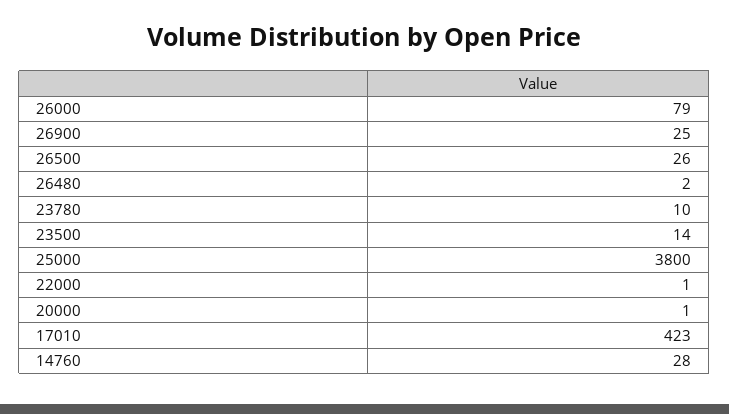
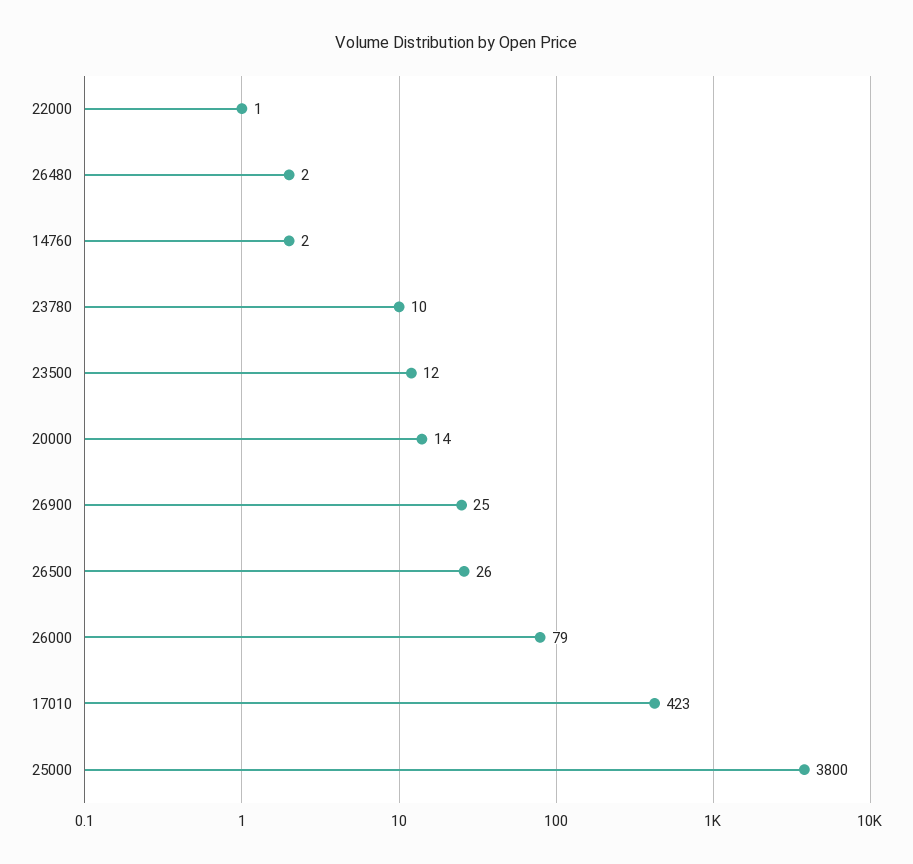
  {
    "26000": 79,
    "26900": 25,
    "26500": 26,
    "26480": 2,
    "23780": 10,
-   "23500": 14,
+   "23500": 12,
    "25000": 3800,
    "22000": 1,
-   "20000": 1,
+   "20000": 14,
    "17010": 423,
-   "14760": 28
+   "14760": 2
  }

